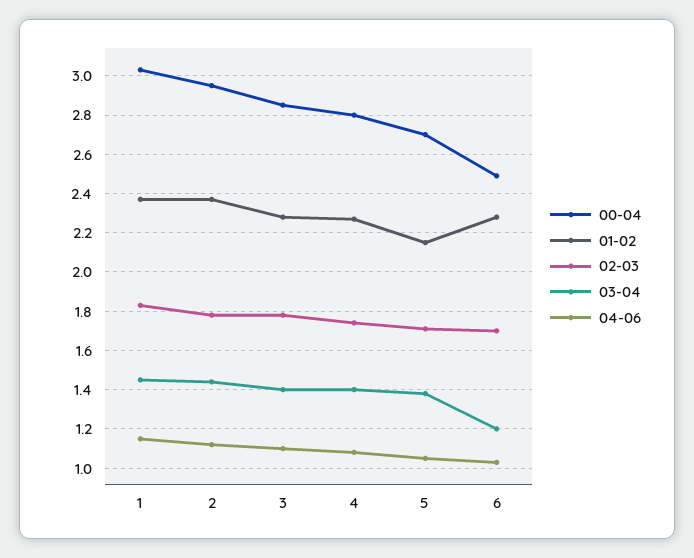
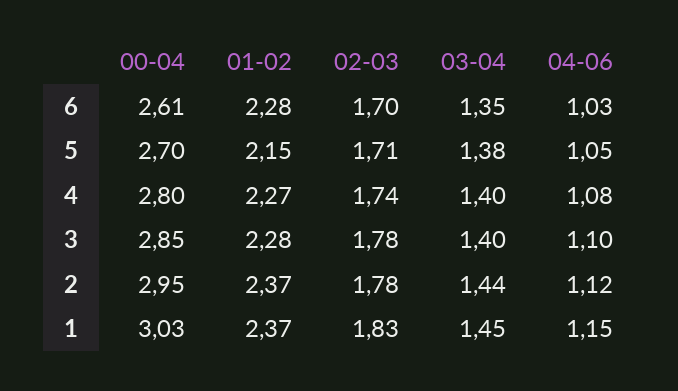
  {
    "00-04": {
      "1": 3.03,
      "2": 2.95,
      "3": 2.85,
      "4": 2.8,
      "5": 2.7,
-     "6": 2.5
+     "6": 2.61
    },
    "01-02": {
      "1": 2.37,
      "2": 2.37,
      "3": 2.28,
      "4": 2.27,
      "5": 2.15,
      "6": 2.28
    },
    "02-03": {
      "1": 1.83,
      "2": 1.78,
      "3": 1.78,
      "4": 1.74,
      "5": 1.71,
      "6": 1.7
    },
    "03-04": {
      "1": 1.45,
      "2": 1.44,
      "3": 1.4,
      "4": 1.4,
      "5": 1.38,
-     "6": 1.2
+     "6": 1.35
    },
    "04-06": {
      "1": 1.15,
      "2": 1.12,
      "3": 1.1,
      "4": 1.08,
      "5": 1.05,
      "6": 1.03
    }
  }

